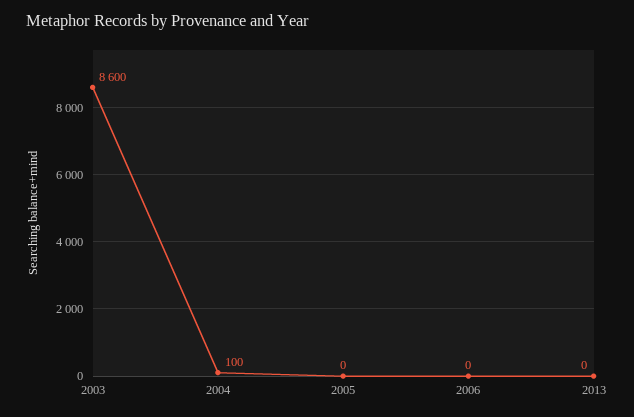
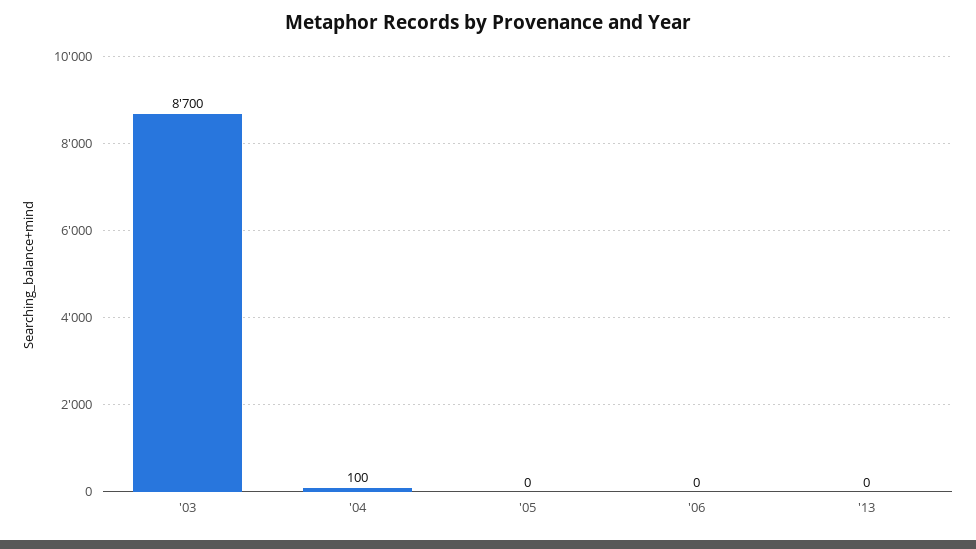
  {
-   "2003": 8600,
+   "2003": 8700,
    "2004": 100,
    "2005": 0,
    "2006": 0,
    "2013": 0
  }

